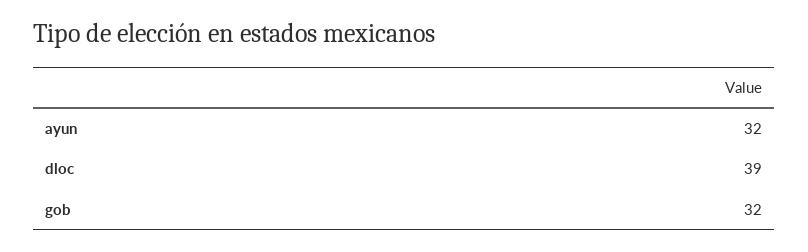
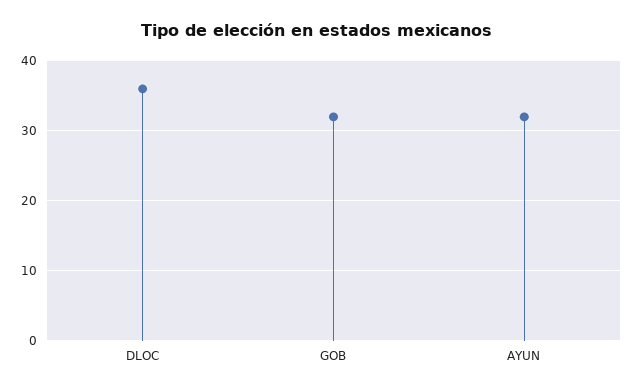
  {
    "ayun": 32,
-   "dloc": 39,
+   "dloc": 36,
    "gob": 32
  }

